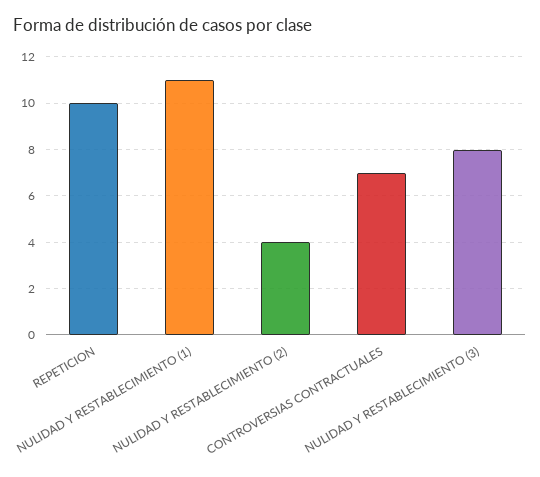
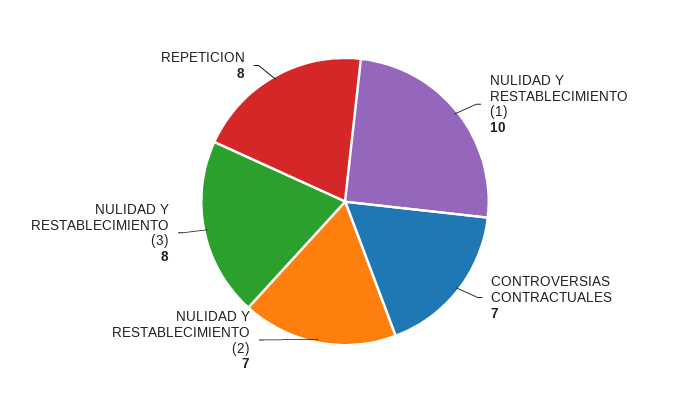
  {
-   "REPETICION": 10,
+   "REPETICION": 8,
-   "NULIDAD Y RESTABLECIMIENTO (1)": 11,
+   "NULIDAD Y RESTABLECIMIENTO (1)": 10,
-   "NULIDAD Y RESTABLECIMIENTO (2)": 4,
+   "NULIDAD Y RESTABLECIMIENTO (2)": 7,
    "CONTROVERSIAS CONTRACTUALES": 7,
    "NULIDAD Y RESTABLECIMIENTO (3)": 8
  }

